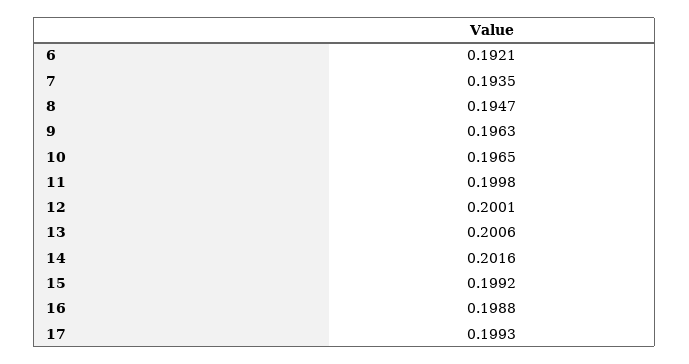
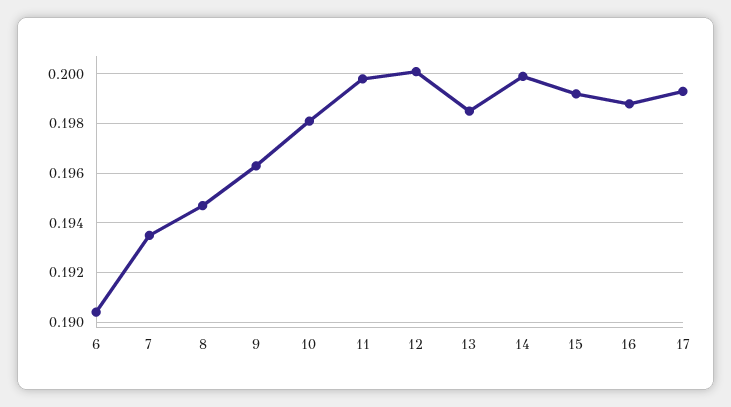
  {
-   "6": 0.1921,
+   "6": 0.1905,
    "7": 0.1935,
    "8": 0.1947,
    "9": 0.1963,
-   "10": 0.1965,
+   "10": 0.198,
    "11": 0.1998,
    "12": 0.2001,
-   "13": 0.2006,
+   "13": 0.1985,
-   "14": 0.2016,
+   "14": 0.2,
    "15": 0.1992,
    "16": 0.1988,
    "17": 0.1993
  }

